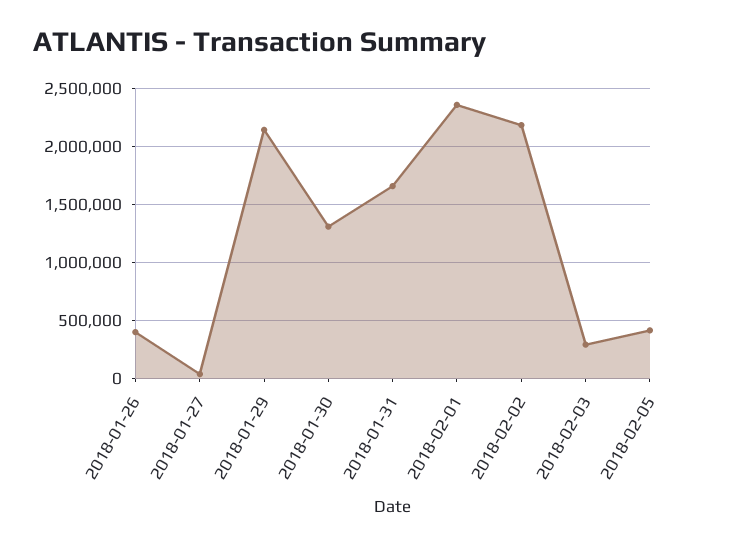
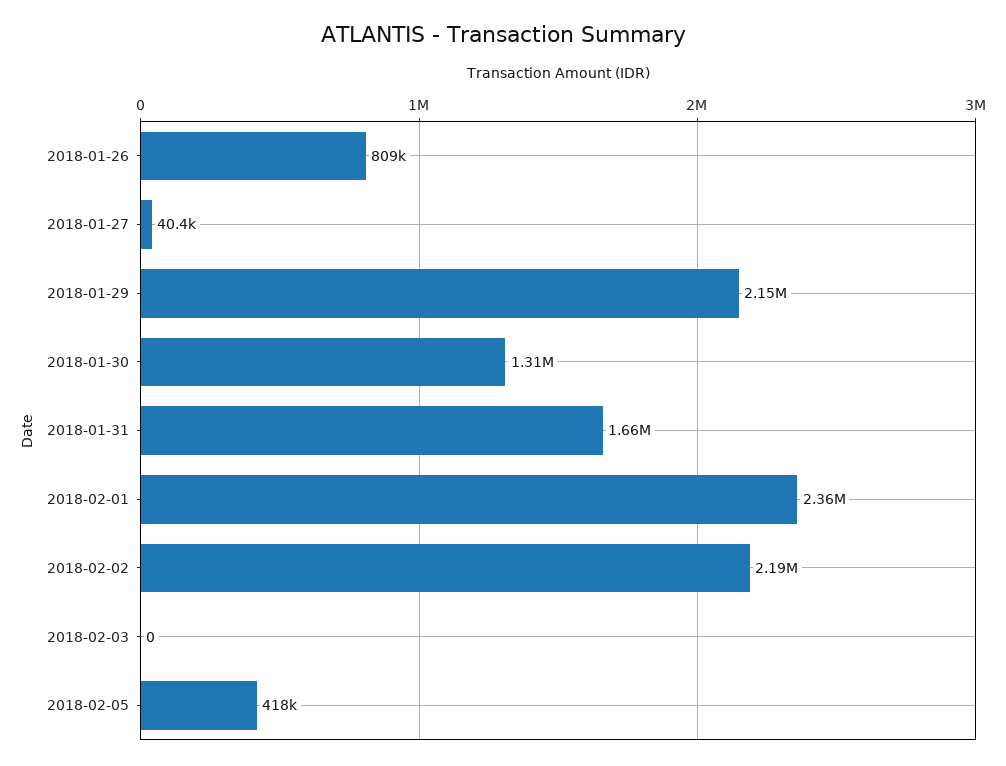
  {
-   "2018-01-26": 400000,
+   "2018-01-26": 809000,
    "2018-01-27": 40400,
    "2018-01-29": 2150000,
    "2018-01-30": 1310000,
    "2018-01-31": 1660000,
    "2018-02-01": 2360000,
    "2018-02-02": 2190000,
-   "2018-02-03": 300000,
+   "2018-02-03": 0,
    "2018-02-05": 418000
  }

